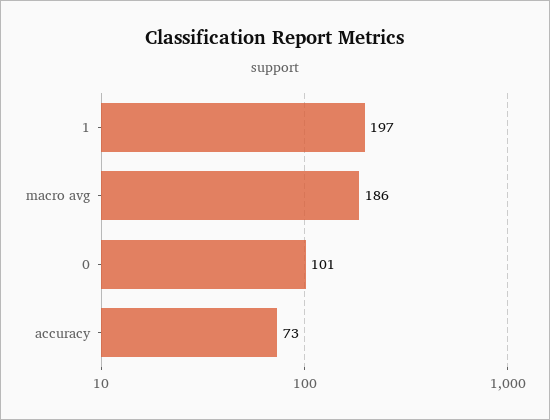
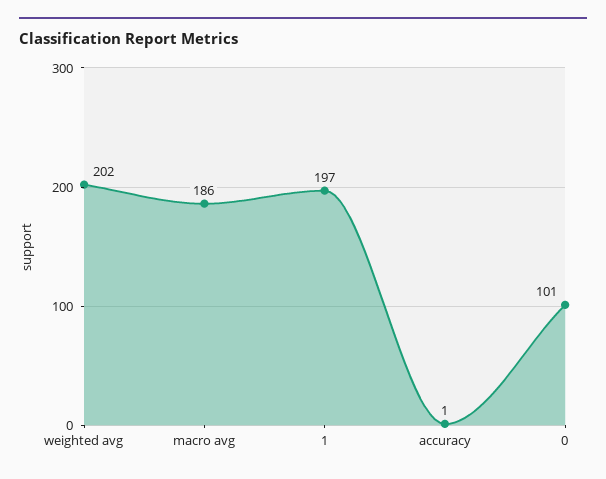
  {
    "1": 197,
    "macro avg": 186,
    "0": 101,
-   "accuracy": 73
+   "accuracy": 1,
+   "weighted avg": 202
  }

